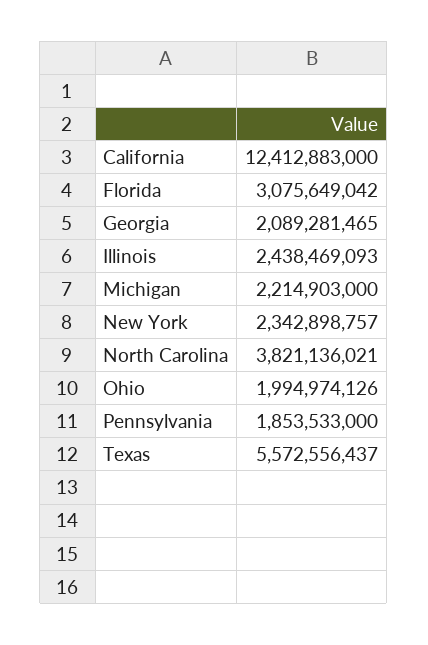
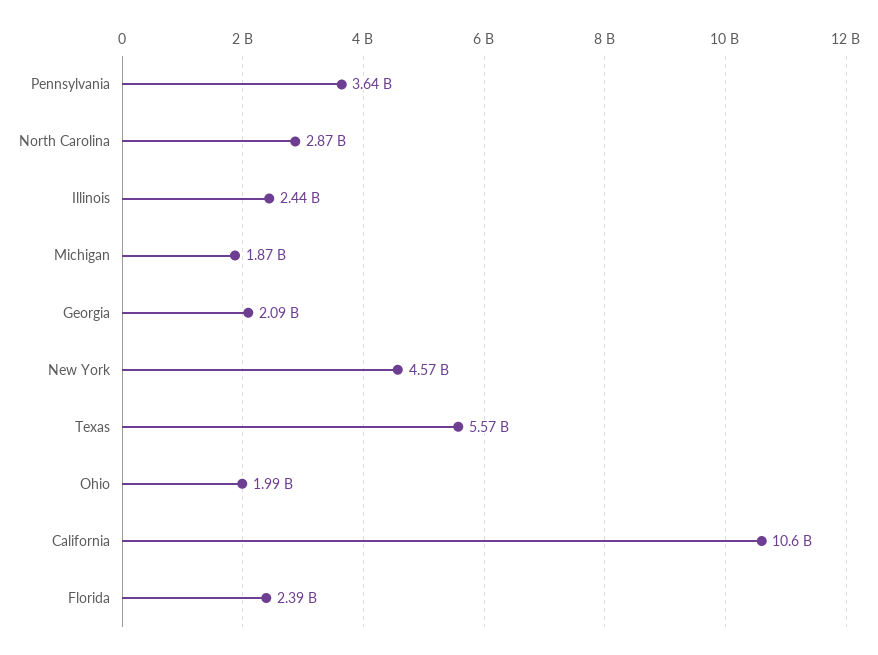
  {
-   "California": 12412883000,
+   "California": 10600000000,
-   "Florida": 3075649042,
+   "Florida": 2390000000,
    "Georgia": 2089281465,
    "Illinois": 2438469093,
-   "Michigan": 2214903000,
+   "Michigan": 1870000000,
-   "New York": 2342898757,
+   "New York": 4570000000,
-   "North Carolina": 3821136021,
+   "North Carolina": 2870000000,
    "Ohio": 1994974126,
-   "Pennsylvania": 1853533000,
+   "Pennsylvania": 3640000000,
    "Texas": 5572556437
  }

